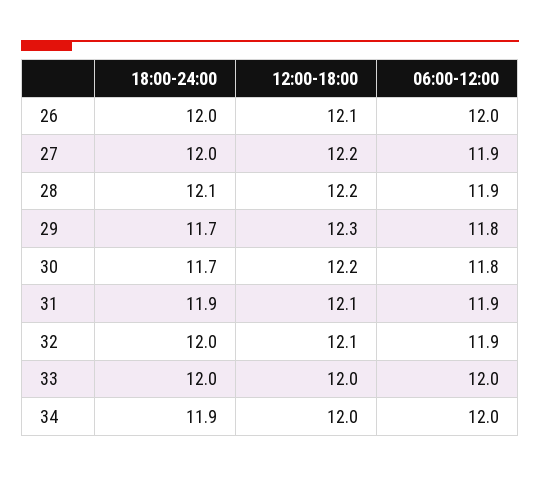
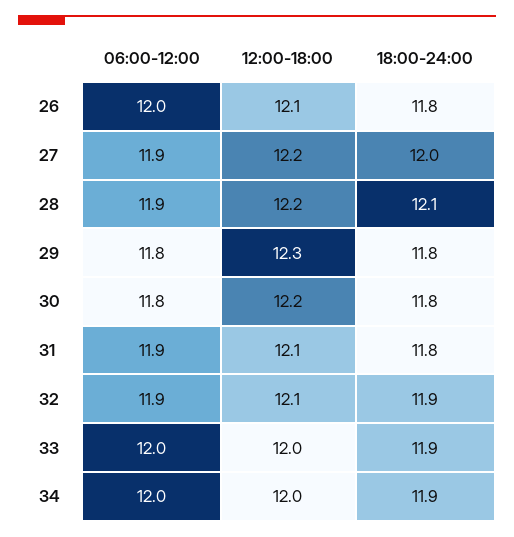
  {
    "18:00-24:00": {
-     "26": 12,
+     "26": 11.8,
      "27": 12,
      "28": 12.1,
-     "29": 11.7,
+     "29": 11.8,
-     "30": 11.7,
+     "30": 11.8,
-     "31": 11.9,
+     "31": 11.8,
-     "32": 12,
+     "32": 11.9,
-     "33": 12,
+     "33": 11.9,
      "34": 11.9
    },
    "12:00-18:00": {
      "26": 12.1,
      "27": 12.2,
      "28": 12.2,
      "29": 12.3,
      "30": 12.2,
      "31": 12.1,
      "32": 12.1,
      "33": 12,
      "34": 12
    },
    "06:00-12:00": {
      "26": 12,
      "27": 11.9,
      "28": 11.9,
      "29": 11.8,
      "30": 11.8,
      "31": 11.9,
      "32": 11.9,
      "33": 12,
      "34": 12
    }
  }

